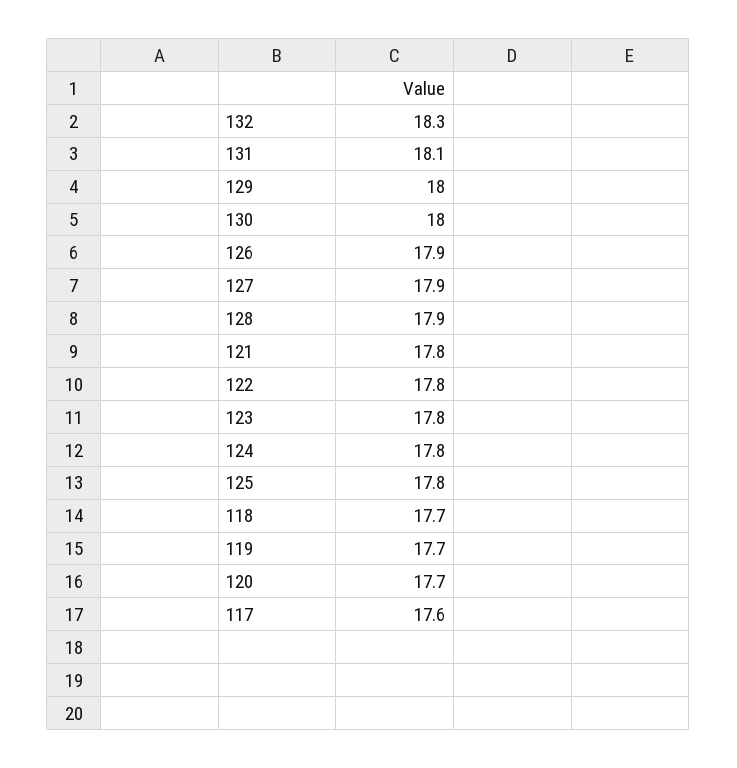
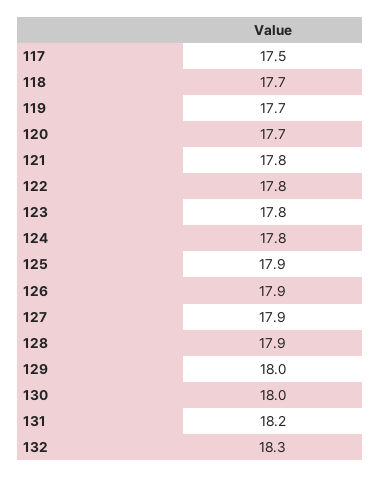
  {
    "132": 18.3,
-   "131": 18.1,
+   "131": 18.2,
    "129": 18,
    "130": 18,
    "126": 17.9,
    "127": 17.9,
    "128": 17.9,
    "121": 17.8,
    "122": 17.8,
    "123": 17.8,
    "124": 17.8,
-   "125": 17.8,
+   "125": 17.9,
    "118": 17.7,
    "119": 17.7,
    "120": 17.7,
-   "117": 17.6
+   "117": 17.5
  }

